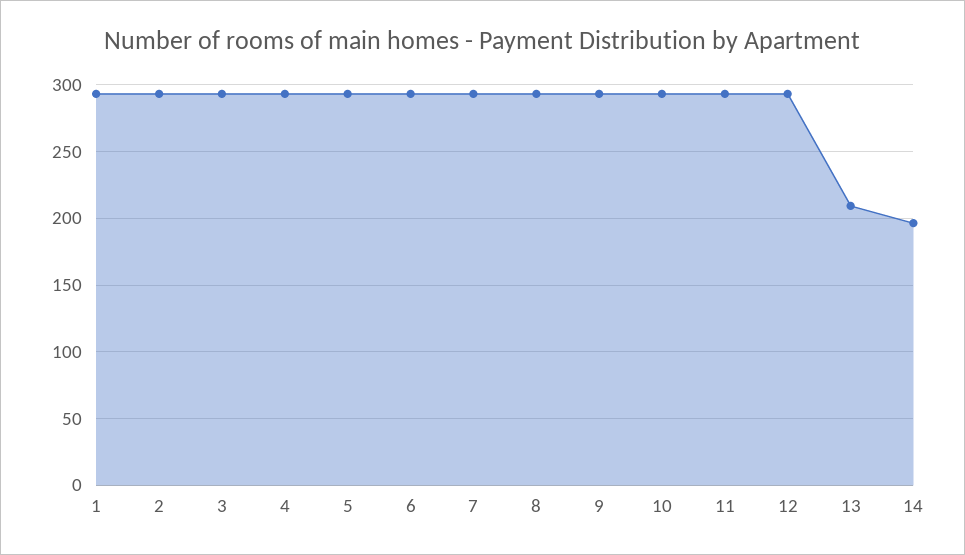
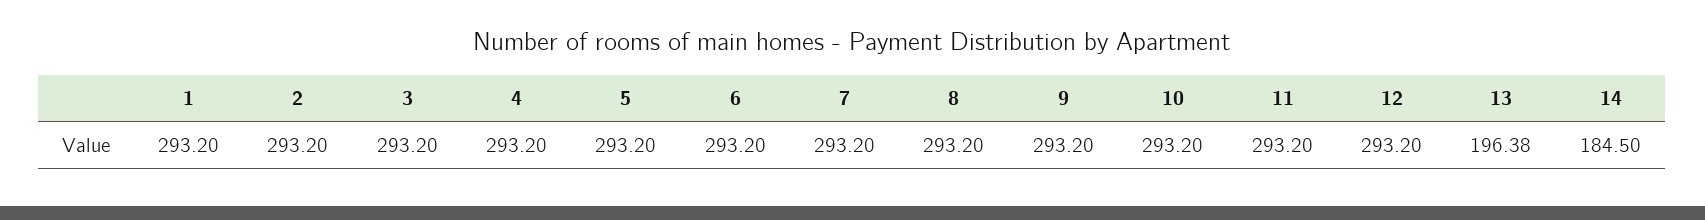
  {
    "1": 293.2,
    "2": 293.2,
    "3": 293.2,
    "4": 293.2,
    "5": 293.2,
    "6": 293.2,
    "7": 293.2,
    "8": 293.2,
    "9": 293.2,
    "10": 293.2,
    "11": 293.2,
    "12": 293.2,
-   "13": 210,
+   "13": 196.38,
-   "14": 195
+   "14": 184.5
  }

